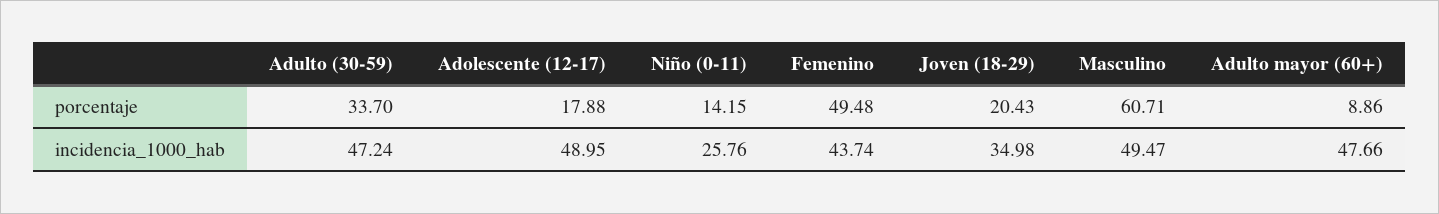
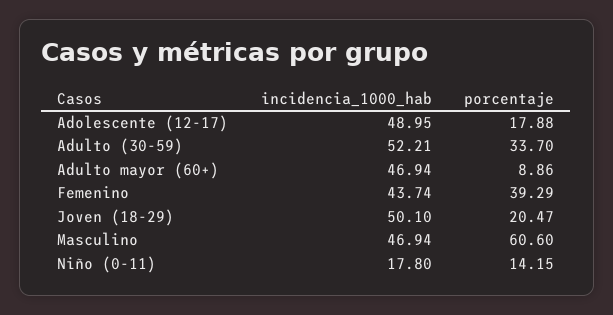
  {
    "Adulto (30-59)": {
      "porcentaje": 33.7,
-     "incidencia_1000_hab": 47.24
+     "incidencia_1000_hab": 52.21
    },
    "Adolescente (12-17)": {
      "porcentaje": 17.88,
      "incidencia_1000_hab": 48.95
    },
    "Niño (0-11)": {
      "porcentaje": 14.15,
-     "incidencia_1000_hab": 25.76
+     "incidencia_1000_hab": 17.8
    },
    "Femenino": {
-     "porcentaje": 49.48,
+     "porcentaje": 39.29,
      "incidencia_1000_hab": 43.74
    },
    "Joven (18-29)": {
-     "porcentaje": 20.43,
+     "porcentaje": 20.47,
-     "incidencia_1000_hab": 34.98
+     "incidencia_1000_hab": 50.1
    },
    "Masculino": {
-     "porcentaje": 60.71,
+     "porcentaje": 60.6,
-     "incidencia_1000_hab": 49.47
+     "incidencia_1000_hab": 46.94
    },
    "Adulto mayor (60+)": {
      "porcentaje": 8.86,
-     "incidencia_1000_hab": 47.66
+     "incidencia_1000_hab": 46.94
    }
  }

